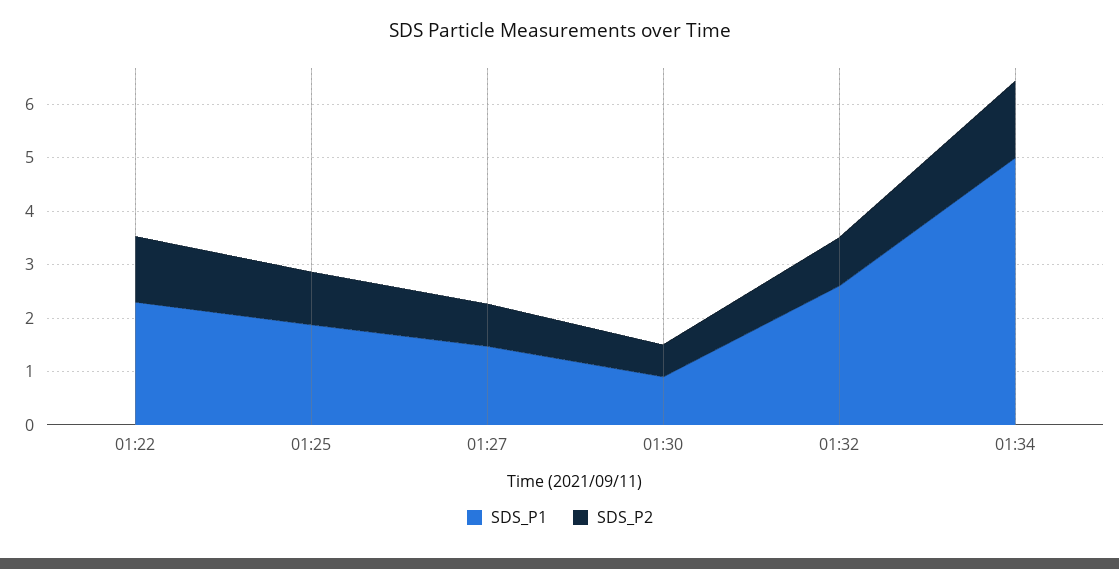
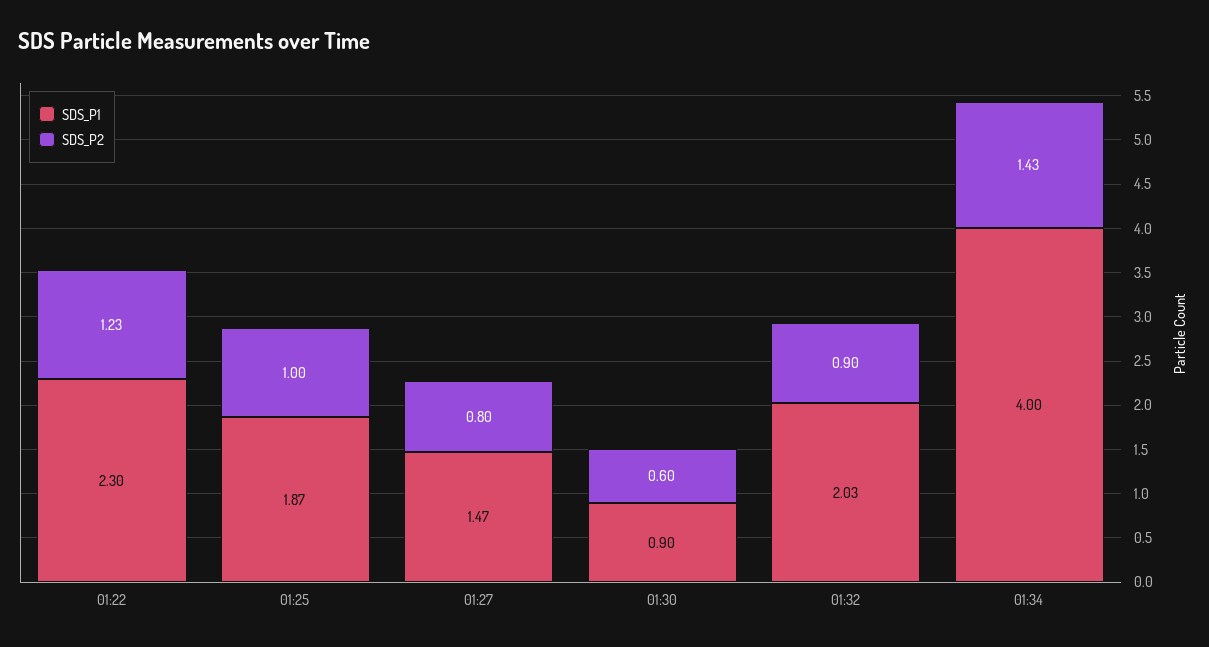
  {
    "SDS_P1": {
      "01:22": 2.3,
      "01:25": 1.87,
      "01:27": 1.47,
      "01:30": 0.9,
-     "01:32": 2.6,
+     "01:32": 2.03,
-     "01:34": 5
+     "01:34": 4
    },
    "SDS_P2": {
      "01:22": 1.23,
      "01:25": 1,
      "01:27": 0.8,
      "01:30": 0.6,
      "01:32": 0.9,
      "01:34": 1.43
    }
  }

